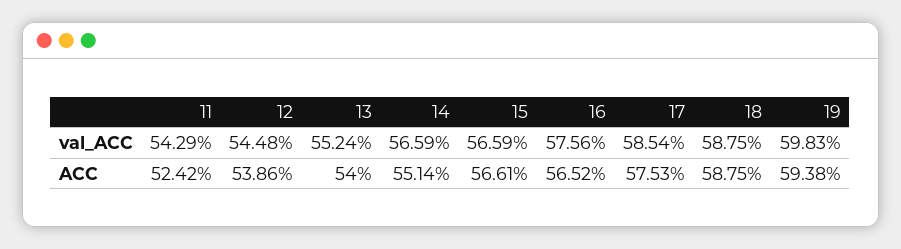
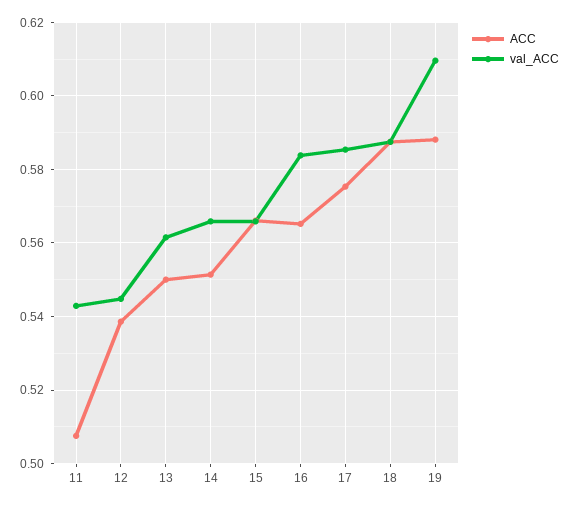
  {
    "val_ACC": {
      "11": 0.5429,
      "12": 0.5448,
-     "13": 0.5524,
+     "13": 0.562,
      "14": 0.5659,
      "15": 0.5659,
-     "16": 0.5756,
+     "16": 0.584,
      "17": 0.5854,
      "18": 0.5875,
-     "19": 0.5983
+     "19": 0.61
    },
    "ACC": {
-     "11": 0.5242,
+     "11": 0.508,
      "12": 0.5386,
-     "13": 0.54,
+     "13": 0.55,
      "14": 0.5514,
      "15": 0.5661,
      "16": 0.5652,
      "17": 0.5753,
      "18": 0.5875,
-     "19": 0.5938
+     "19": 0.588
    }
  }

